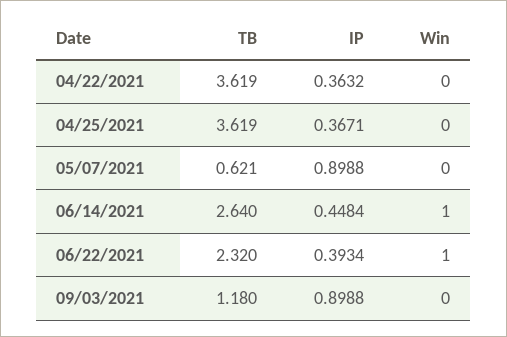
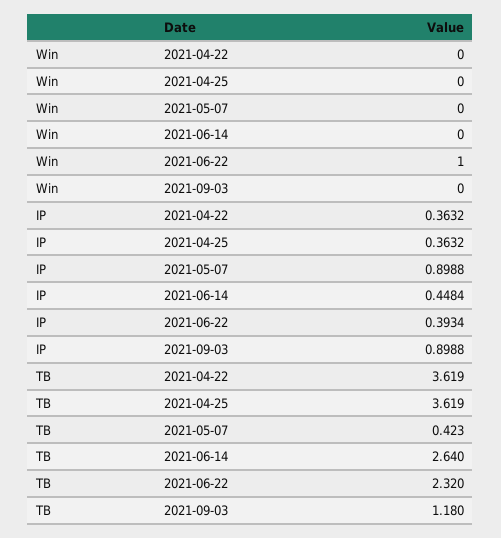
  {
    "TB": {
      "04/22/2021": 3.619,
      "04/25/2021": 3.619,
-     "05/07/2021": 0.621,
+     "05/07/2021": 0.423,
      "06/14/2021": 2.64,
      "06/22/2021": 2.32,
      "09/03/2021": 1.18
    },
    "IP": {
      "04/22/2021": 0.3632,
-     "04/25/2021": 0.3671,
+     "04/25/2021": 0.3632,
      "05/07/2021": 0.8988,
      "06/14/2021": 0.4484,
      "06/22/2021": 0.3934,
      "09/03/2021": 0.8988
    },
    "Win": {
      "04/22/2021": 0,
      "04/25/2021": 0,
      "05/07/2021": 0,
-     "06/14/2021": 1,
+     "06/14/2021": 0,
      "06/22/2021": 1,
      "09/03/2021": 0
    }
  }

